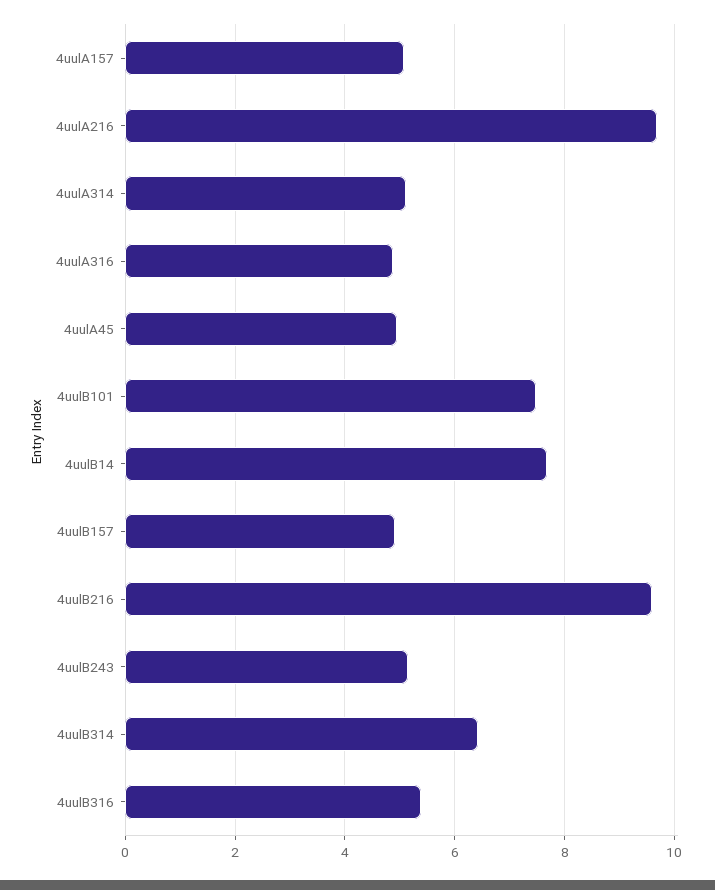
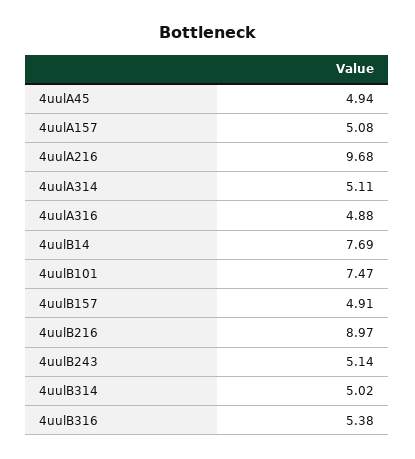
  {
    "4uulA157": 5.08,
    "4uulA216": 9.68,
    "4uulA314": 5.11,
    "4uulA316": 4.88,
    "4uulA45": 4.94,
    "4uulB101": 7.47,
    "4uulB14": 7.69,
    "4uulB157": 4.91,
-   "4uulB216": 9.6,
+   "4uulB216": 8.97,
    "4uulB243": 5.14,
-   "4uulB314": 6.4,
+   "4uulB314": 5.02,
    "4uulB316": 5.38
  }

